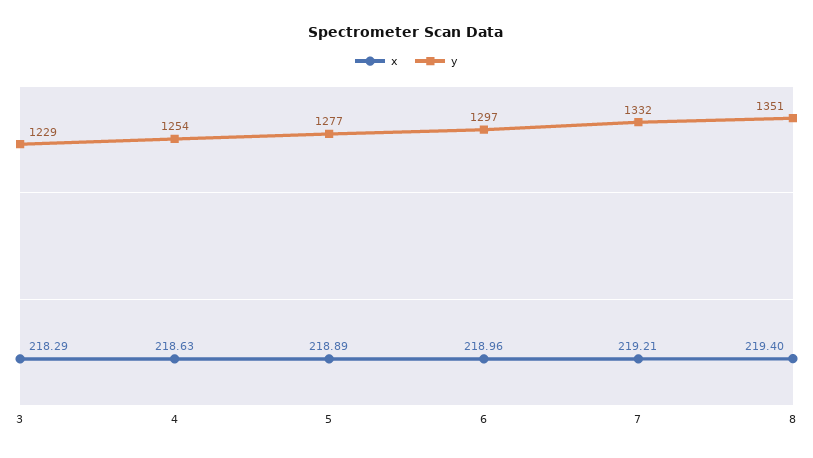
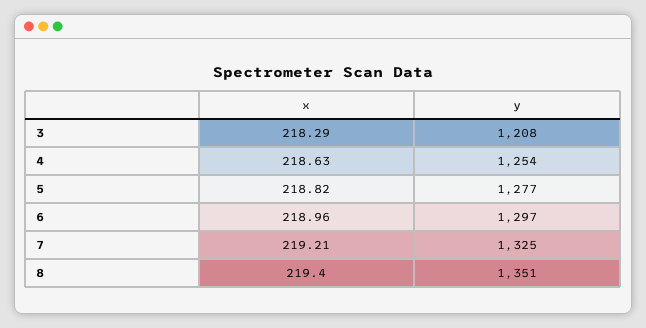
  {
    "x": {
      "3": 218.29,
      "4": 218.63,
-     "5": 218.89,
+     "5": 218.82,
      "6": 218.96,
      "7": 219.21,
      "8": 219.4
    },
    "y": {
-     "3": 1229,
+     "3": 1208,
      "4": 1254,
      "5": 1277,
      "6": 1297,
-     "7": 1332,
+     "7": 1325,
      "8": 1351
    }
  }

